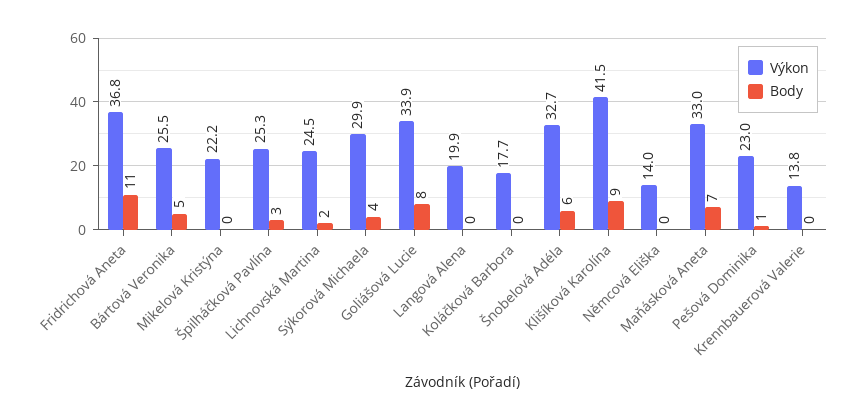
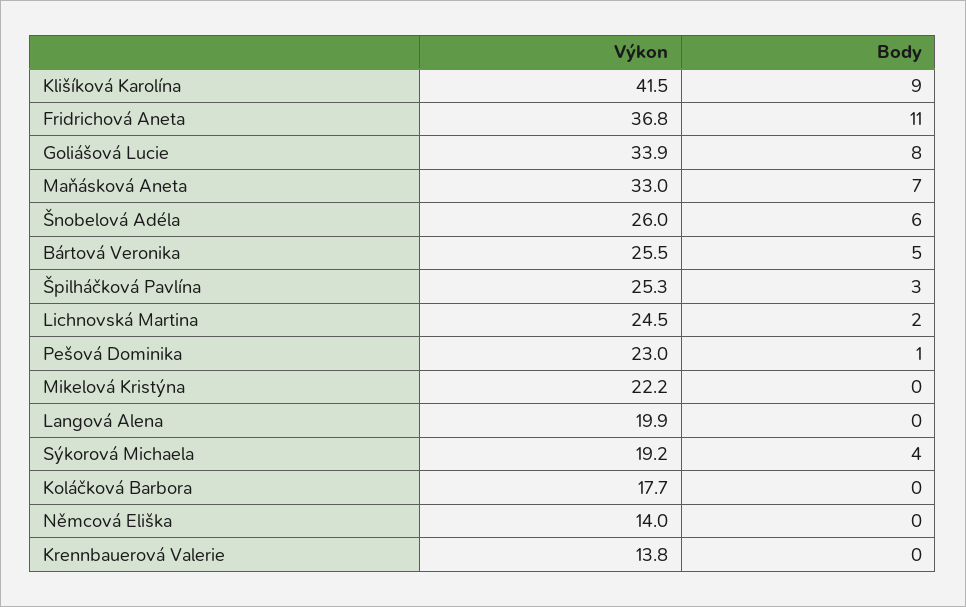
  {
    "Výkon": {
      "Fridrichová Aneta": 36.8,
      "Bártová Veronika": 25.5,
      "Mikelová Kristýna": 22.2,
      "Špilháčková Pavlína": 25.3,
      "Lichnovská Martina": 24.5,
-     "Sýkorová Michaela": 29.9,
+     "Sýkorová Michaela": 19.2,
      "Goliášová Lucie": 33.9,
      "Langová Alena": 19.9,
      "Koláčková Barbora": 17.7,
-     "Šnobelová Adéla": 32.7,
+     "Šnobelová Adéla": 26,
      "Klišíková Karolína": 41.5,
      "Němcová Eliška": 14,
      "Maňásková Aneta": 33,
      "Pešová Dominika": 23,
      "Krennbauerová Valerie": 13.8
    },
    "Body": {
      "Fridrichová Aneta": 11,
      "Bártová Veronika": 5,
      "Mikelová Kristýna": 0,
      "Špilháčková Pavlína": 3,
      "Lichnovská Martina": 2,
      "Sýkorová Michaela": 4,
      "Goliášová Lucie": 8,
      "Langová Alena": 0,
      "Koláčková Barbora": 0,
      "Šnobelová Adéla": 6,
      "Klišíková Karolína": 9,
      "Němcová Eliška": 0,
      "Maňásková Aneta": 7,
      "Pešová Dominika": 1,
      "Krennbauerová Valerie": 0
    }
  }

